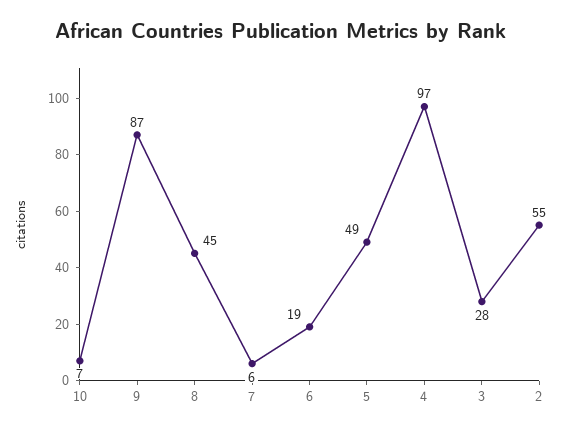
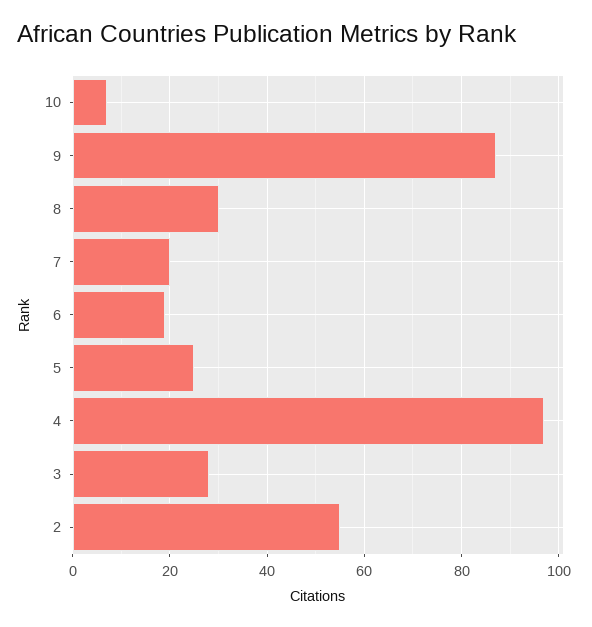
  {
    "10": 7,
    "9": 87,
-   "8": 45,
+   "8": 30,
-   "7": 6,
+   "7": 20,
    "6": 19,
-   "5": 49,
+   "5": 25,
    "4": 97,
    "3": 28,
    "2": 55
  }

